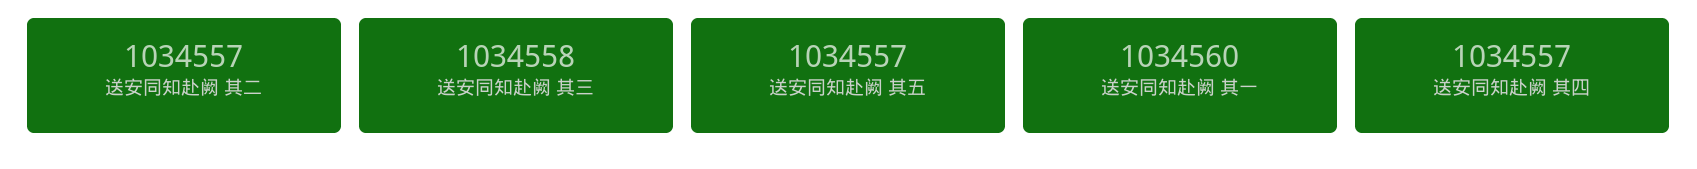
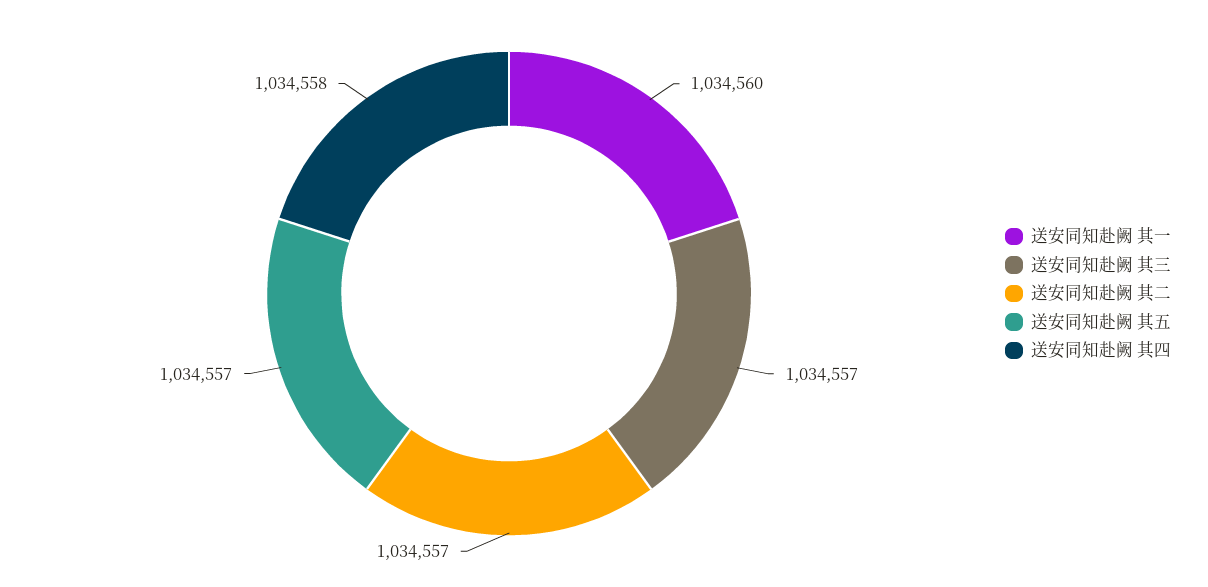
  {
    "送安同知赴阙 其二": 1034557,
-   "送安同知赴阙 其三": 1034558,
+   "送安同知赴阙 其三": 1034557,
    "送安同知赴阙 其五": 1034557,
    "送安同知赴阙 其一": 1034560,
-   "送安同知赴阙 其四": 1034557
+   "送安同知赴阙 其四": 1034558
  }

